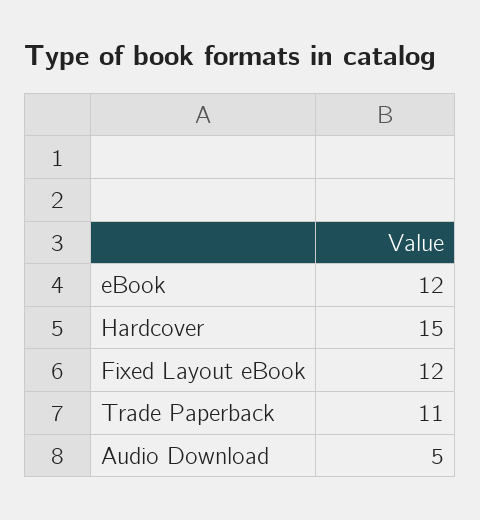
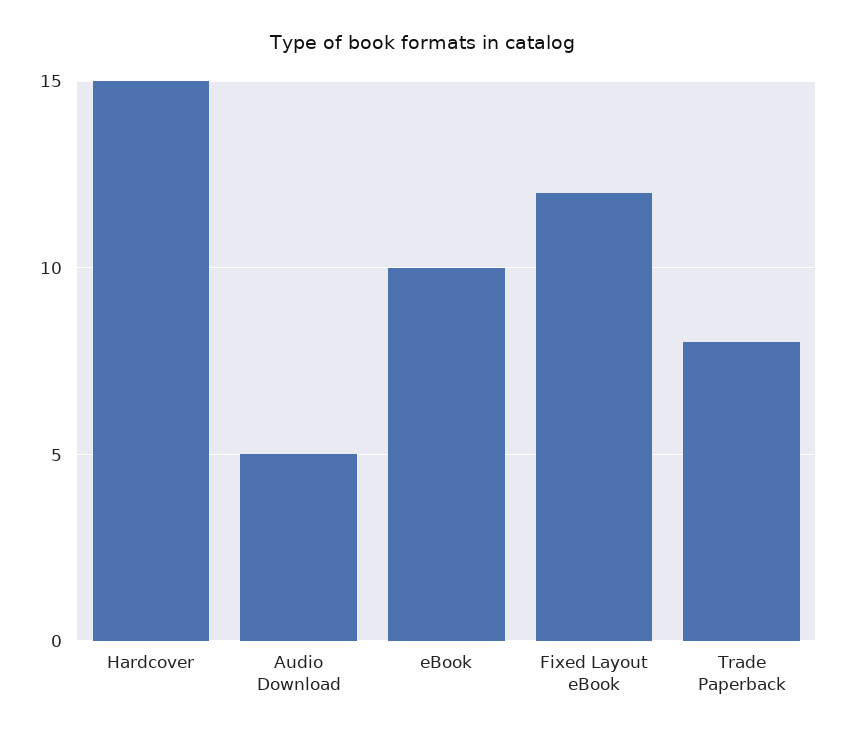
  {
-   "eBook": 12,
+   "eBook": 10,
    "Hardcover": 15,
    "Fixed Layout eBook": 12,
-   "Trade Paperback": 11,
+   "Trade Paperback": 8,
    "Audio Download": 5
  }

